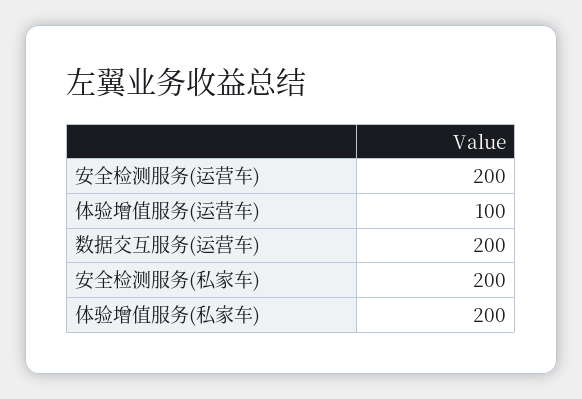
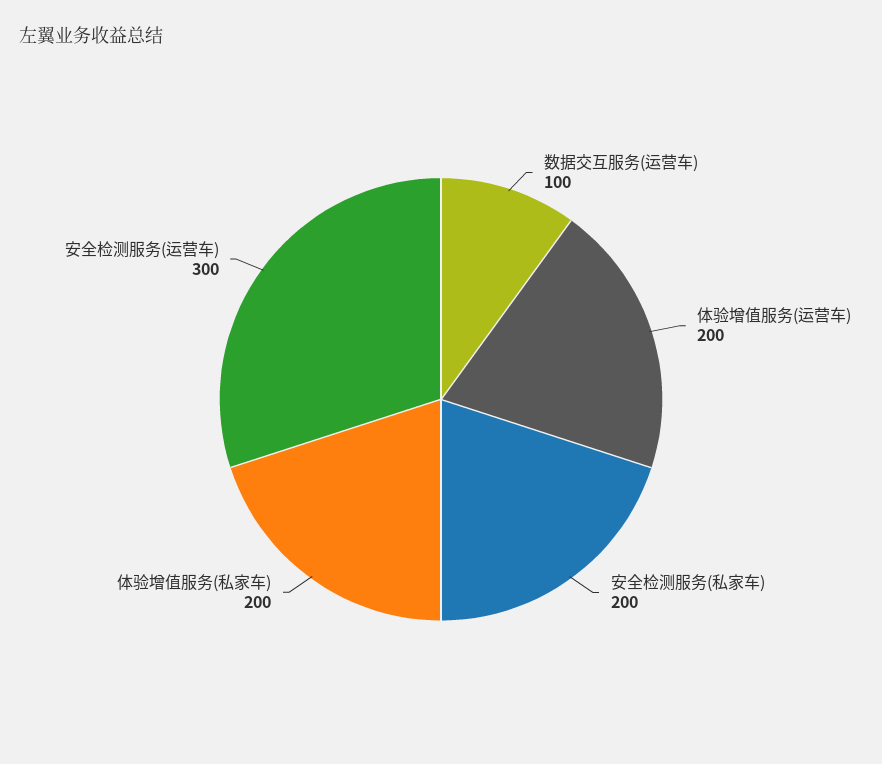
  {
-   "安全检测服务(运营车)": 200,
+   "安全检测服务(运营车)": 300,
-   "体验增值服务(运营车)": 100,
+   "体验增值服务(运营车)": 200,
-   "数据交互服务(运营车)": 200,
+   "数据交互服务(运营车)": 100,
    "安全检测服务(私家车)": 200,
    "体验增值服务(私家车)": 200
  }

